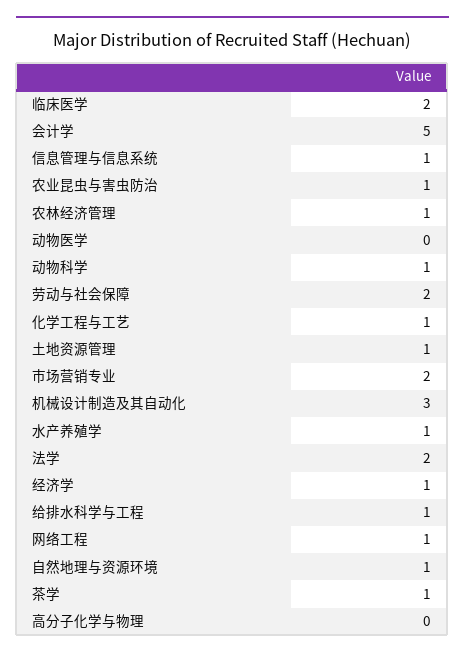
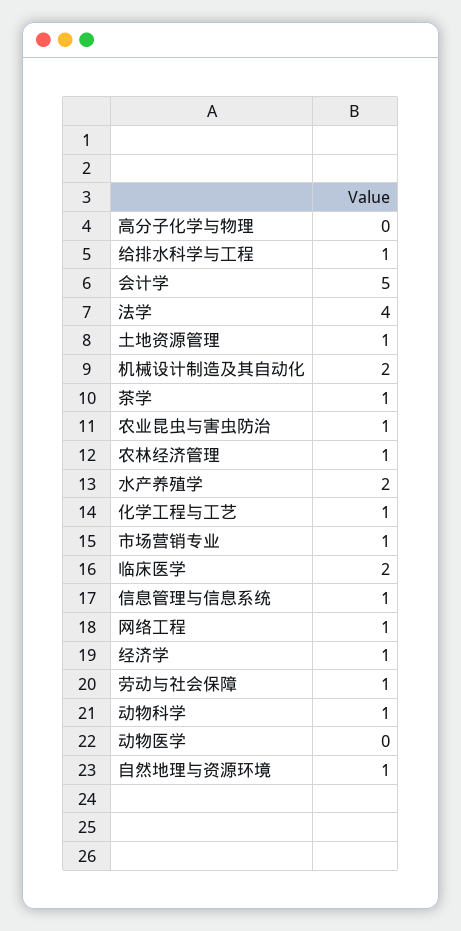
  {
    "临床医学": 2,
    "会计学": 5,
    "信息管理与信息系统": 1,
    "农业昆虫与害虫防治": 1,
    "农林经济管理": 1,
    "动物医学": 0,
    "动物科学": 1,
-   "劳动与社会保障": 2,
+   "劳动与社会保障": 1,
    "化学工程与工艺": 1,
    "土地资源管理": 1,
-   "市场营销专业": 2,
+   "市场营销专业": 1,
-   "机械设计制造及其自动化": 3,
+   "机械设计制造及其自动化": 2,
-   "水产养殖学": 1,
+   "水产养殖学": 2,
-   "法学": 2,
+   "法学": 4,
    "经济学": 1,
    "给排水科学与工程": 1,
    "网络工程": 1,
    "自然地理与资源环境": 1,
    "茶学": 1,
    "高分子化学与物理": 0
  }

